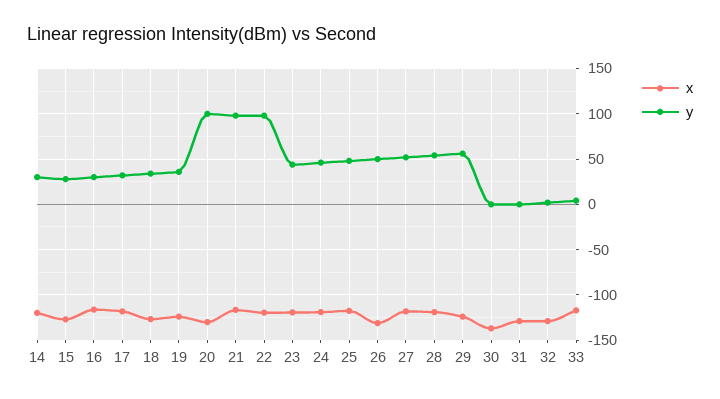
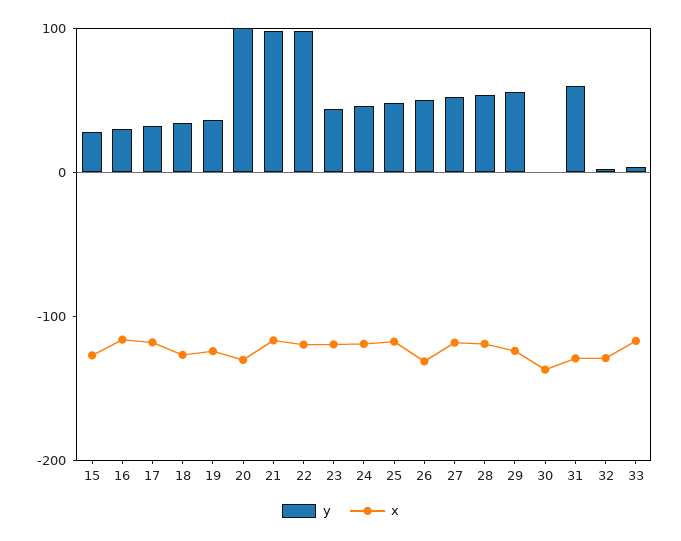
  {
    "x": {
-     "14": -120,
      "15": -130,
      "16": -120,
      "17": -120,
      "18": -130,
      "19": -120,
      "20": -130,
      "21": -120,
      "22": -120,
      "23": -120,
      "24": -120,
      "25": -120,
      "26": -130,
      "27": -120,
      "28": -120,
      "29": -120,
      "30": -140,
      "31": -130,
      "32": -130,
      "33": -120
    },
    "y": {
-     "14": 30,
      "15": 30,
      "16": 30,
      "17": 30,
      "18": 30,
      "19": 40,
      "20": 100,
      "21": 100,
      "22": 100,
      "23": 40,
      "24": 50,
      "25": 50,
      "26": 50,
      "27": 50,
      "28": 50,
      "29": 60,
      "30": 0,
-     "31": 0,
+     "31": 60,
      "32": 0,
      "33": 0
    }
  }

